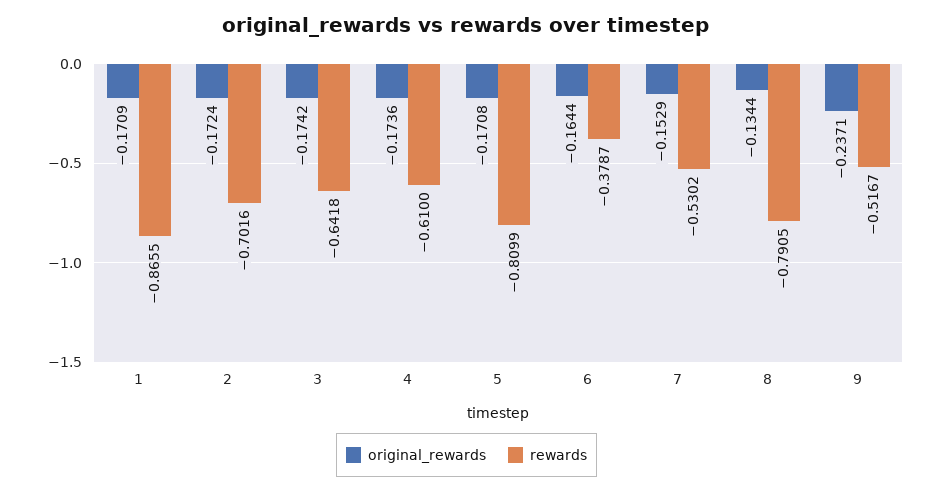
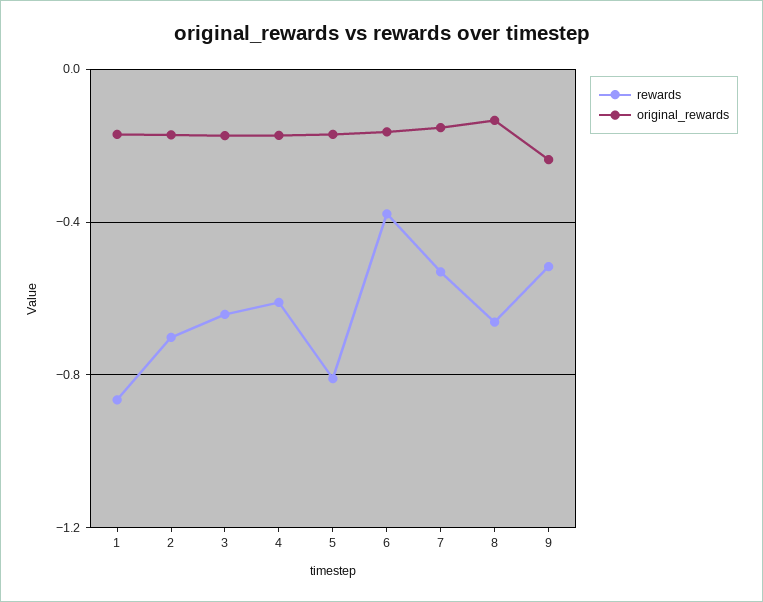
  {
    "original_rewards": {
      "1": -0.1709,
      "2": -0.1724,
      "3": -0.1742,
      "4": -0.1736,
      "5": -0.1708,
      "6": -0.1644,
      "7": -0.1529,
      "8": -0.1344,
      "9": -0.2371
    },
    "rewards": {
      "1": -0.8655,
      "2": -0.7016,
      "3": -0.6418,
      "4": -0.61,
      "5": -0.8099,
      "6": -0.3787,
      "7": -0.5302,
-     "8": -0.7905,
+     "8": -0.65,
      "9": -0.5167
    }
  }

